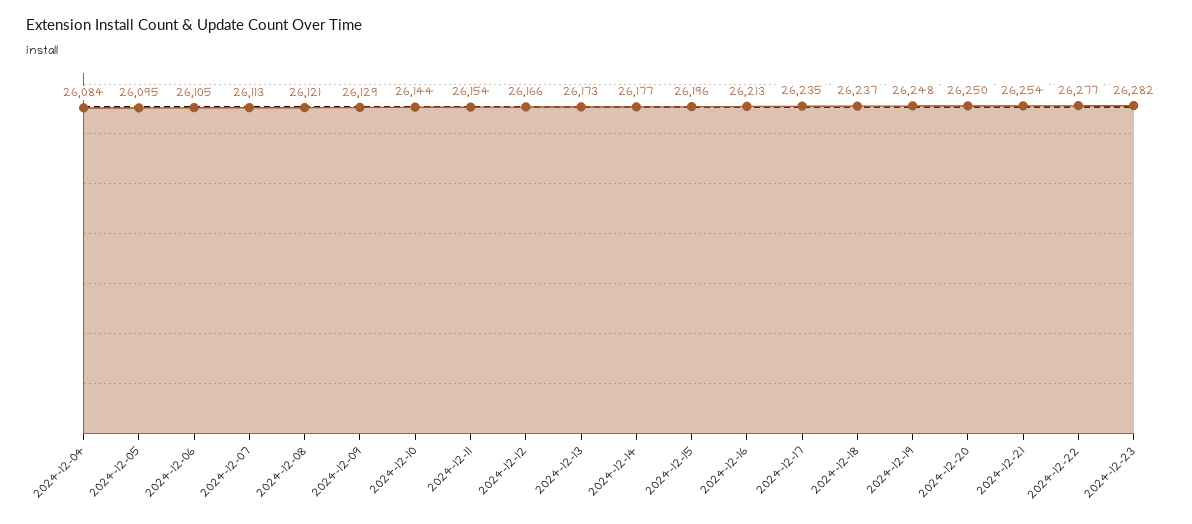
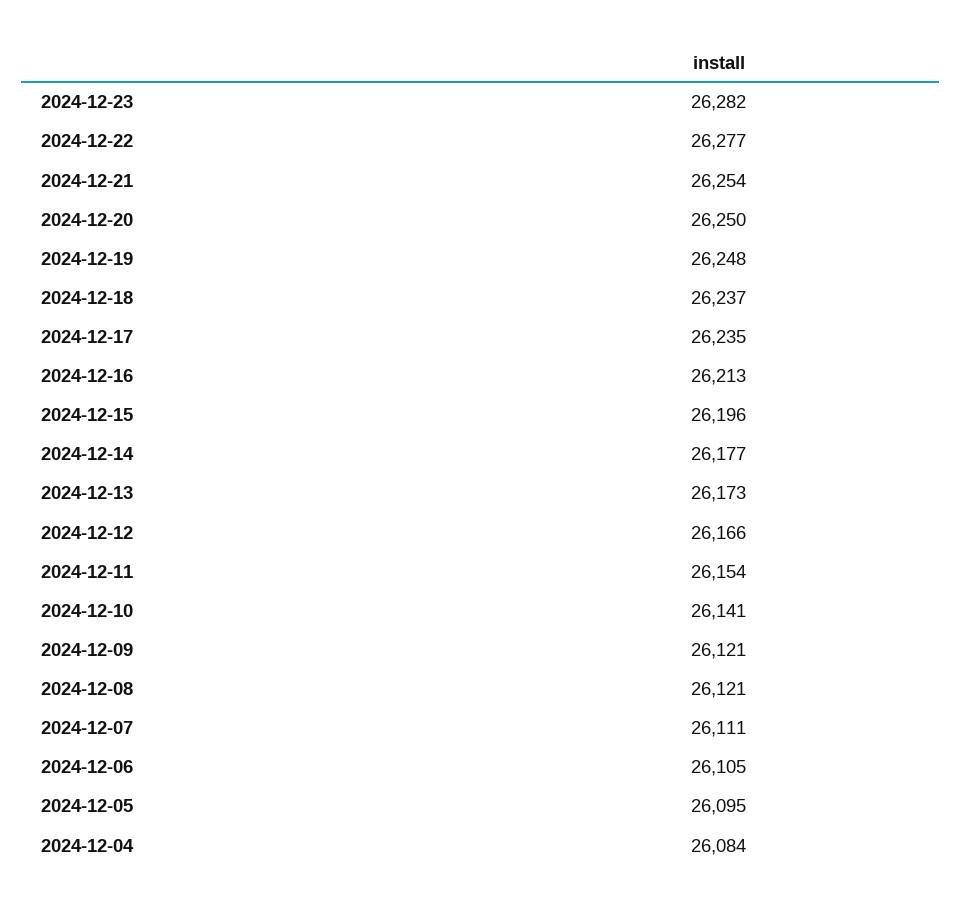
  {
    "2024-12-04": 26084,
    "2024-12-05": 26095,
    "2024-12-06": 26105,
-   "2024-12-07": 26113,
+   "2024-12-07": 26111,
    "2024-12-08": 26121,
-   "2024-12-09": 26129,
+   "2024-12-09": 26121,
-   "2024-12-10": 26144,
+   "2024-12-10": 26141,
    "2024-12-11": 26154,
    "2024-12-12": 26166,
    "2024-12-13": 26173,
    "2024-12-14": 26177,
    "2024-12-15": 26196,
    "2024-12-16": 26213,
    "2024-12-17": 26235,
    "2024-12-18": 26237,
    "2024-12-19": 26248,
    "2024-12-20": 26250,
    "2024-12-21": 26254,
    "2024-12-22": 26277,
    "2024-12-23": 26282
  }

